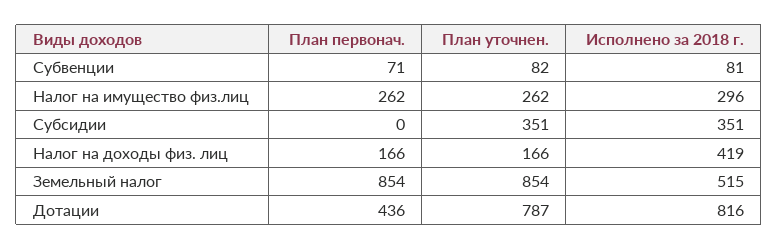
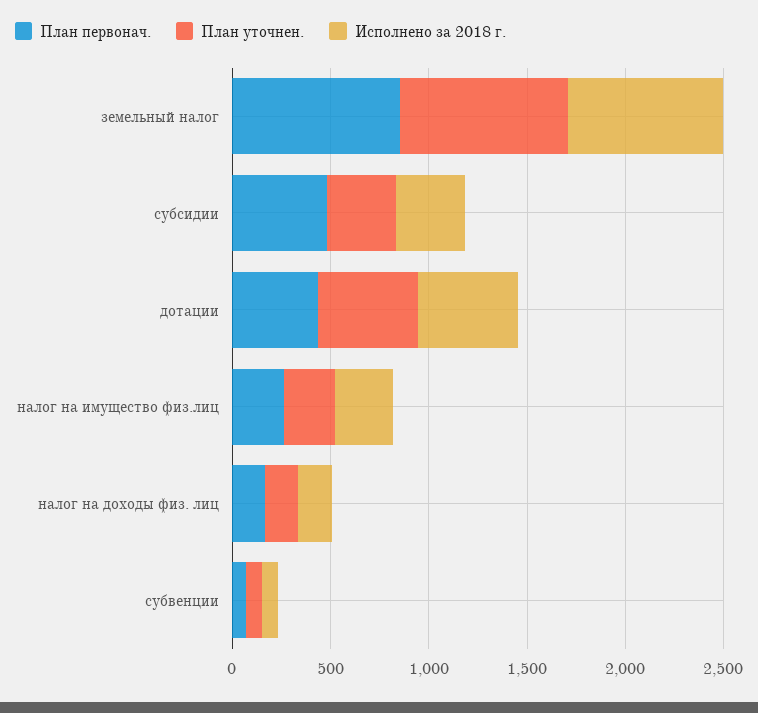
  {
    "План первонач.": {
      "Субвенции": 71,
      "Налог на имущество физ.лиц": 262,
-     "Субсидии": 0,
+     "Субсидии": 500,
      "Налог на доходы физ. лиц": 166,
      "Земельный налог": 854,
      "Дотации": 436
    },
    "План уточнен.": {
      "Субвенции": 82,
      "Налог на имущество физ.лиц": 262,
      "Субсидии": 351,
      "Налог на доходы физ. лиц": 166,
      "Земельный налог": 854,
-     "Дотации": 787
+     "Дотации": 500
    },
    "Исполнено за 2018 г.": {
      "Субвенции": 81,
      "Налог на имущество физ.лиц": 296,
      "Субсидии": 351,
-     "Налог на доходы физ. лиц": 419,
+     "Налог на доходы физ. лиц": 200,
-     "Земельный налог": 515,
+     "Земельный налог": 800,
-     "Дотации": 816
+     "Дотации": 500
    }
  }

